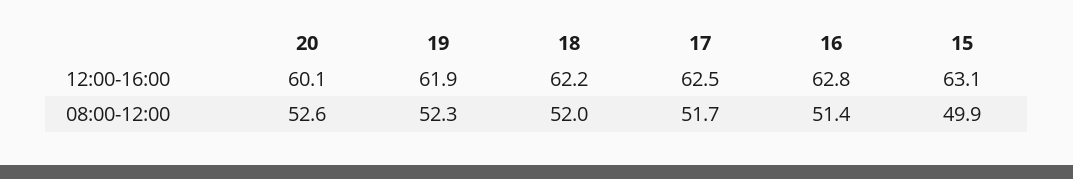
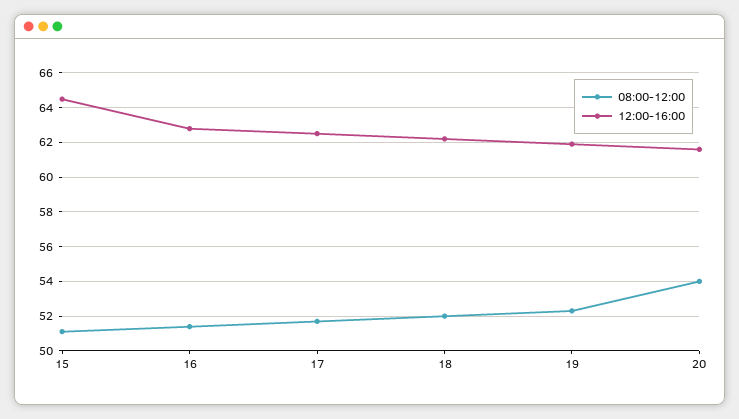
  {
    "12:00-16:00": {
-     "20": 60.1,
+     "20": 61.5,
      "19": 61.9,
      "18": 62.2,
      "17": 62.5,
      "16": 62.8,
-     "15": 63.1
+     "15": 64.5
    },
    "08:00-12:00": {
-     "20": 52.6,
+     "20": 54,
      "19": 52.3,
      "18": 52,
      "17": 51.7,
      "16": 51.4,
-     "15": 49.9
+     "15": 51
    }
  }

